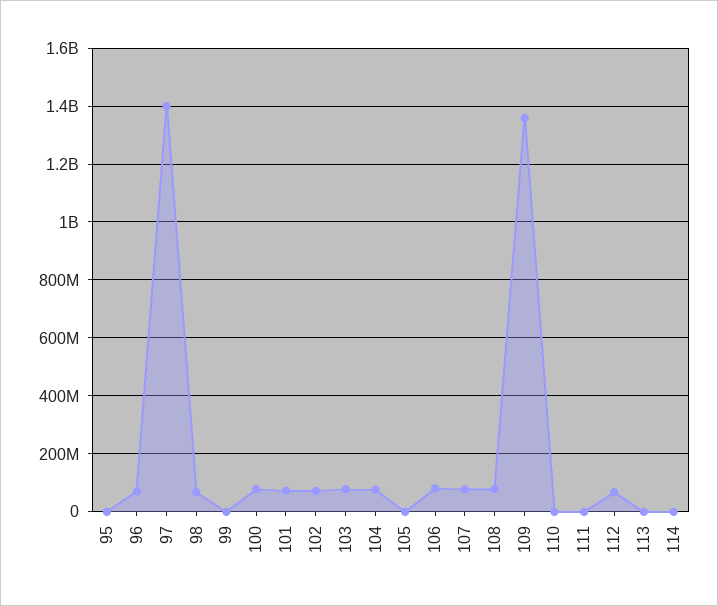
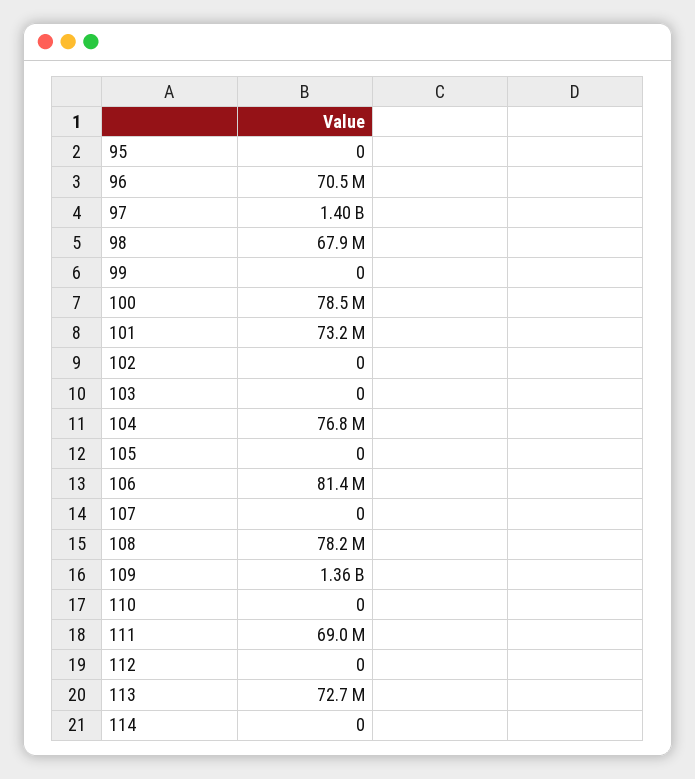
  {
    "95": 0,
    "96": 70500000,
    "97": 1400000000,
    "98": 67900000,
    "99": 0,
    "100": 78500000,
    "101": 73200000,
-   "102": 75000000,
+   "102": 0,
-   "103": 75000000,
+   "103": 0,
    "104": 76800000,
    "105": 0,
    "106": 81400000,
-   "107": 75000000,
+   "107": 0,
    "108": 78200000,
    "109": 1360000000,
    "110": 0,
-   "111": 0,
+   "111": 69000000,
-   "112": 75000000,
+   "112": 0,
-   "113": 0,
+   "113": 72700000,
    "114": 0
  }

